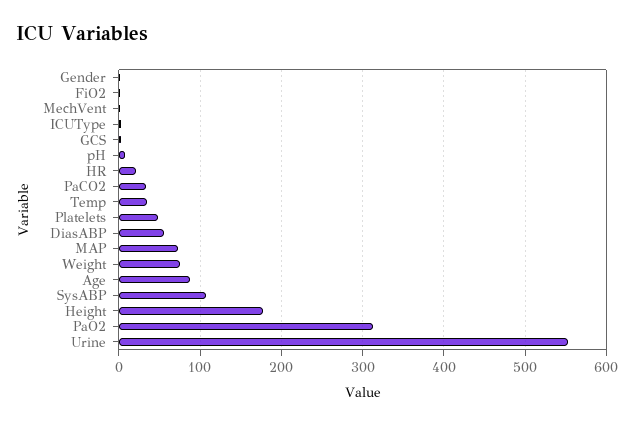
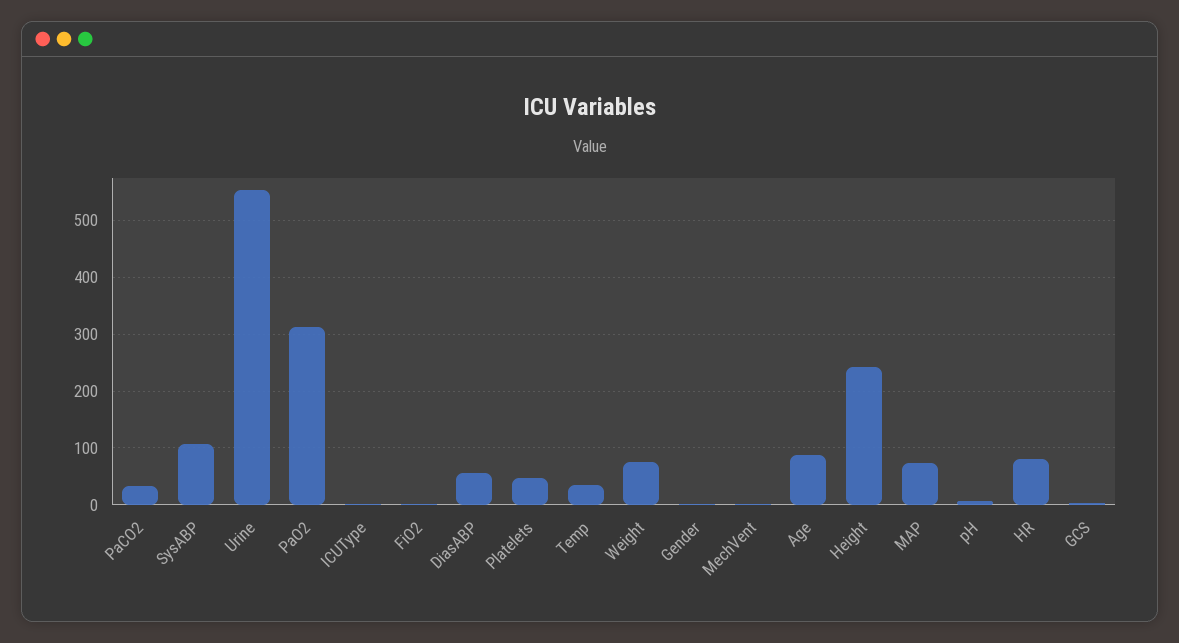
  {
    "Gender": 0,
    "FiO2": 0,
    "MechVent": 0,
    "ICUType": 0,
    "GCS": 0,
    "pH": 10,
-   "HR": 20,
+   "HR": 80,
    "PaCO2": 30,
    "Temp": 30,
    "Platelets": 50,
    "DiasABP": 60,
    "MAP": 70,
    "Weight": 70,
    "Age": 90,
    "SysABP": 110,
-   "Height": 180,
+   "Height": 240,
    "PaO2": 310,
    "Urine": 550
  }

